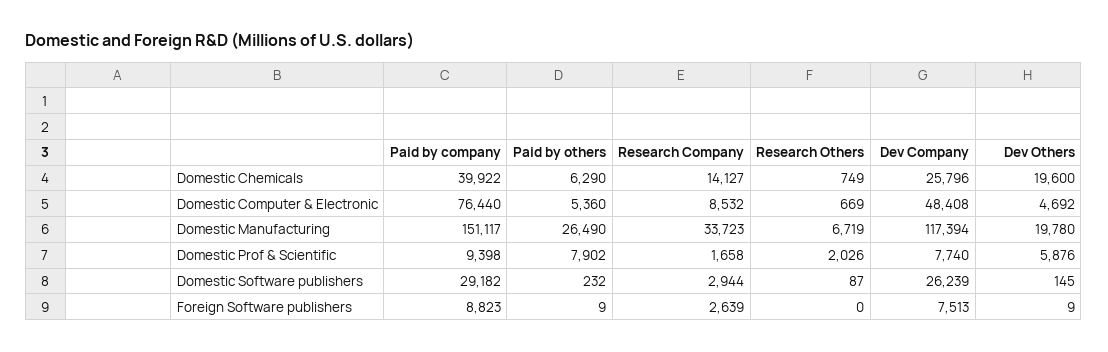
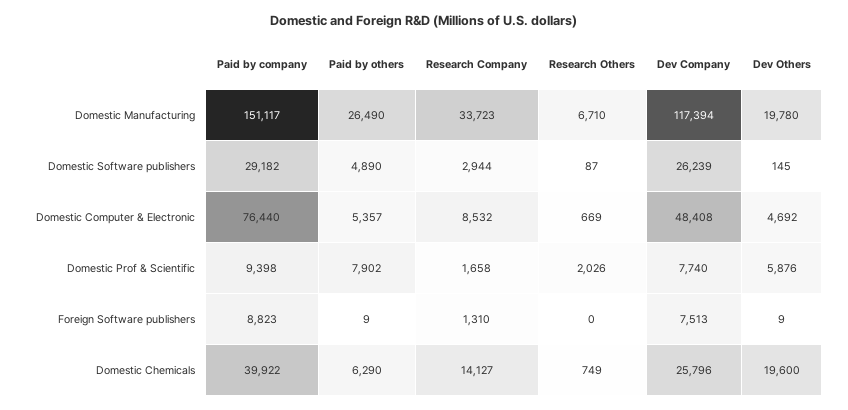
  {
    "Paid by company": {
      "Domestic Chemicals": 39922,
      "Domestic Computer & Electronic": 76440,
      "Domestic Manufacturing": 151117,
      "Domestic Prof & Scientific": 9398,
      "Domestic Software publishers": 29182,
      "Foreign Software publishers": 8823
    },
    "Paid by others": {
      "Domestic Chemicals": 6290,
-     "Domestic Computer & Electronic": 5360,
+     "Domestic Computer & Electronic": 5357,
      "Domestic Manufacturing": 26490,
      "Domestic Prof & Scientific": 7902,
-     "Domestic Software publishers": 232,
+     "Domestic Software publishers": 4890,
      "Foreign Software publishers": 9
    },
    "Research Company": {
      "Domestic Chemicals": 14127,
      "Domestic Computer & Electronic": 8532,
      "Domestic Manufacturing": 33723,
      "Domestic Prof & Scientific": 1658,
      "Domestic Software publishers": 2944,
-     "Foreign Software publishers": 2639
+     "Foreign Software publishers": 1310
    },
    "Research Others": {
      "Domestic Chemicals": 749,
      "Domestic Computer & Electronic": 669,
-     "Domestic Manufacturing": 6719,
+     "Domestic Manufacturing": 6710,
      "Domestic Prof & Scientific": 2026,
      "Domestic Software publishers": 87,
      "Foreign Software publishers": 0
    },
    "Dev Company": {
      "Domestic Chemicals": 25796,
      "Domestic Computer & Electronic": 48408,
      "Domestic Manufacturing": 117394,
      "Domestic Prof & Scientific": 7740,
      "Domestic Software publishers": 26239,
      "Foreign Software publishers": 7513
    },
    "Dev Others": {
      "Domestic Chemicals": 19600,
      "Domestic Computer & Electronic": 4692,
      "Domestic Manufacturing": 19780,
      "Domestic Prof & Scientific": 5876,
      "Domestic Software publishers": 145,
      "Foreign Software publishers": 9
    }
  }

